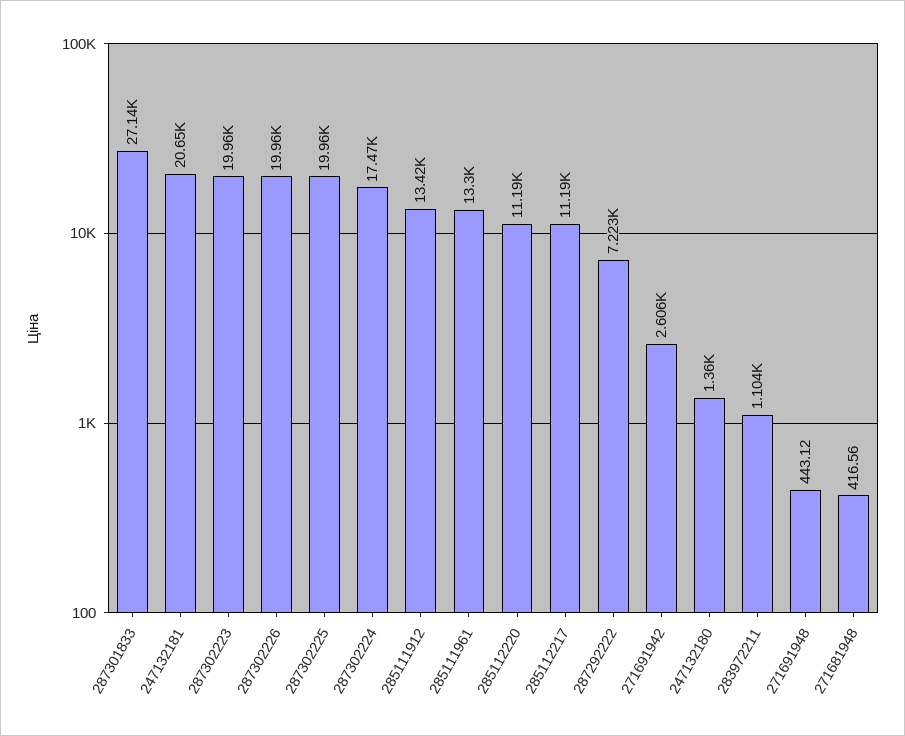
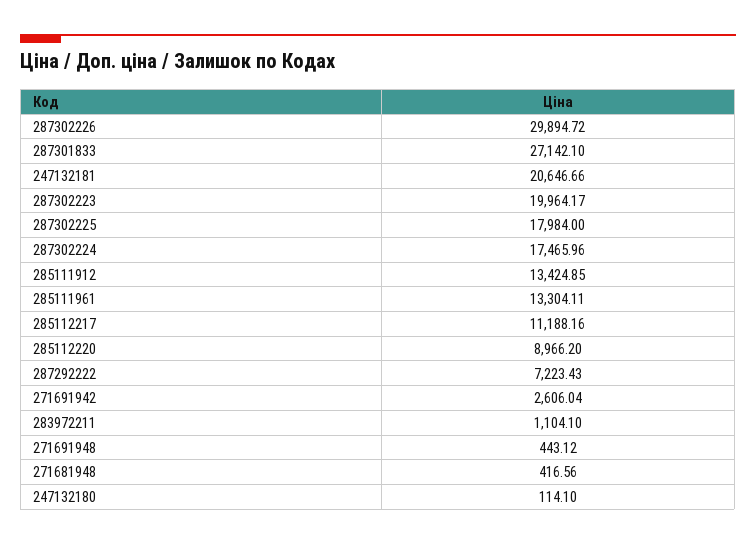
  {
    "287301833": 27142.1,
    "247132181": 20646.66,
    "287302223": 19964.17,
-   "287302226": 19960,
+   "287302226": 29894.72,
-   "287302225": 19960,
+   "287302225": 17984,
    "287302224": 17465.96,
    "285111912": 13424.85,
    "285111961": 13304.11,
-   "285112220": 11190,
+   "285112220": 8966.2,
    "285112217": 11188.16,
    "287292222": 7223.43,
    "271691942": 2606.04,
-   "247132180": 1360,
+   "247132180": 114.1,
    "283972211": 1104.1,
    "271691948": 443.12,
    "271681948": 416.56
  }

